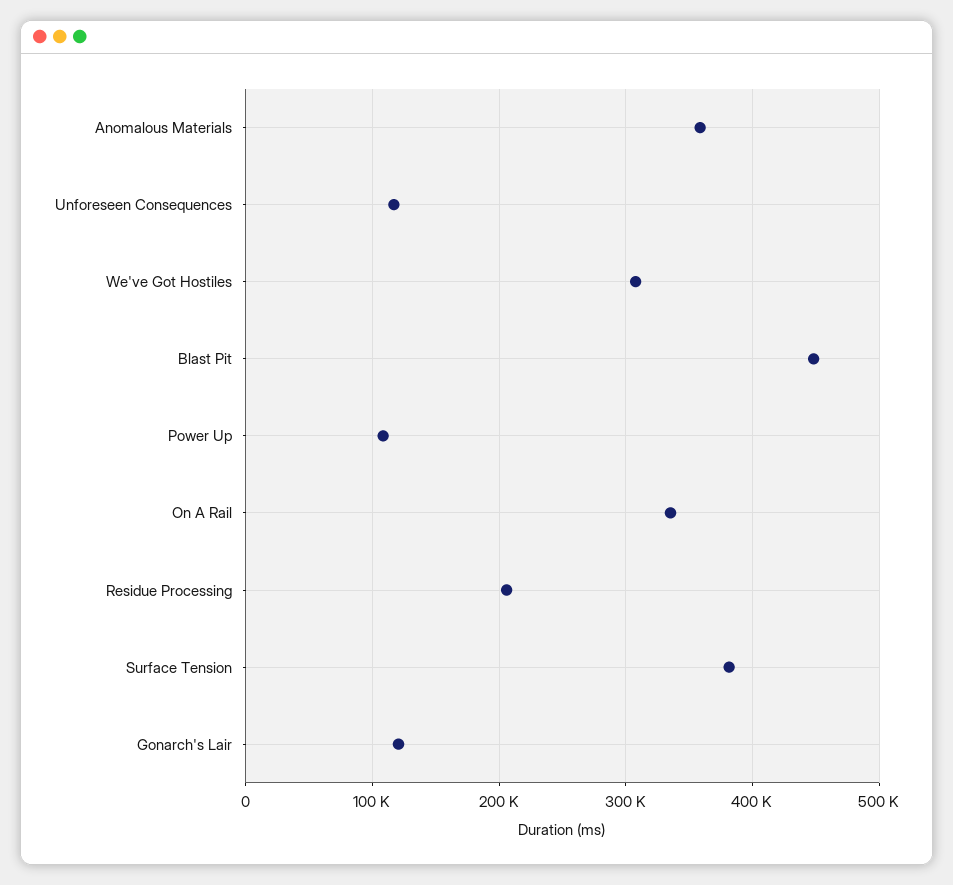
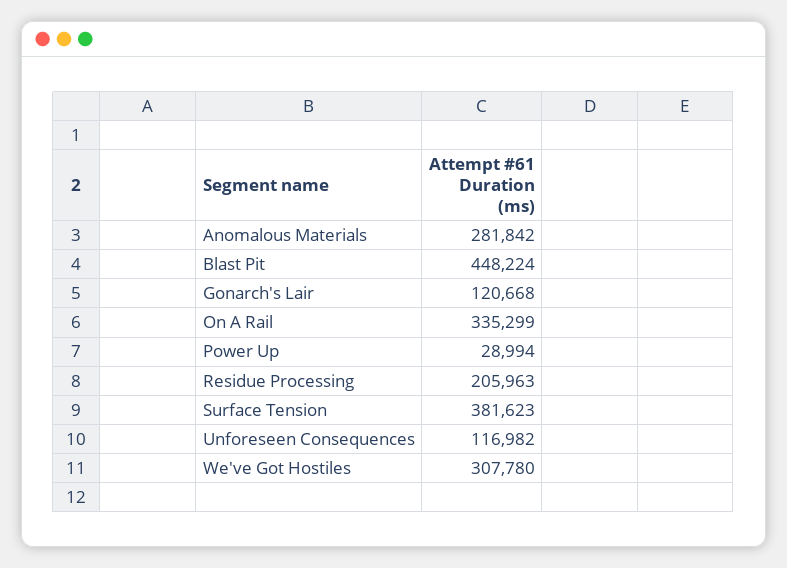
  {
-   "Anomalous Materials": 360000,
+   "Anomalous Materials": 281842,
    "Unforeseen Consequences": 116982,
    "We've Got Hostiles": 307780,
    "Blast Pit": 448224,
-   "Power Up": 110000,
+   "Power Up": 28994,
    "On A Rail": 335299,
    "Residue Processing": 205963,
    "Surface Tension": 381623,
    "Gonarch's Lair": 120668
  }

